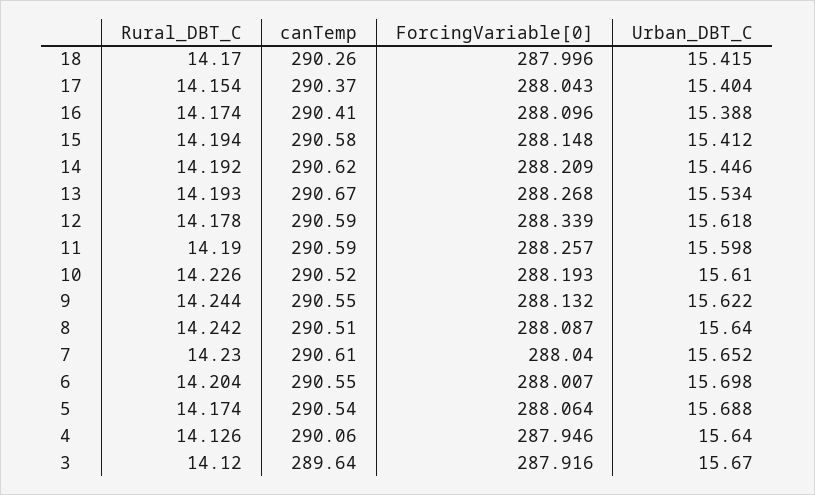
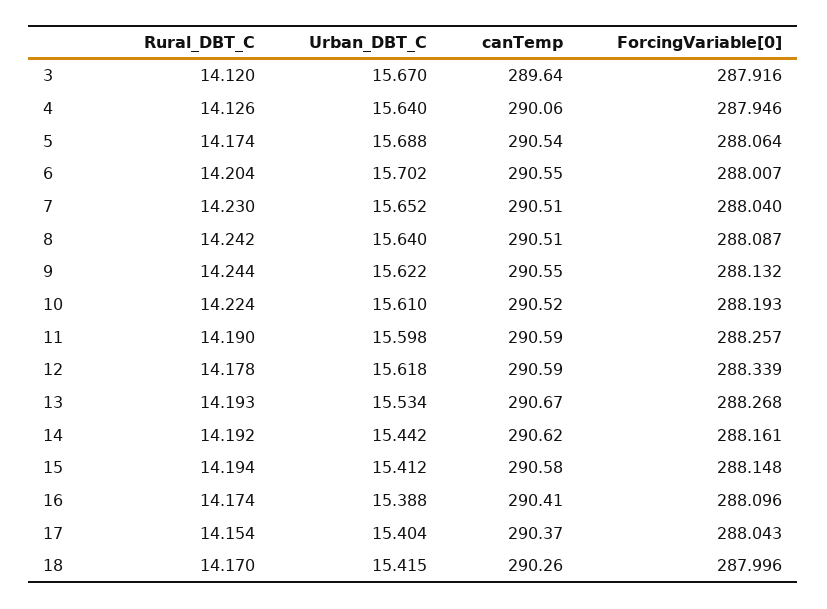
  {
    "Rural_DBT_C": {
      "18": 14.17,
      "17": 14.154,
      "16": 14.174,
      "15": 14.194,
      "14": 14.192,
      "13": 14.193,
      "12": 14.178,
      "11": 14.19,
-     "10": 14.226,
+     "10": 14.224,
      "9": 14.244,
      "8": 14.242,
      "7": 14.23,
      "6": 14.204,
      "5": 14.174,
      "4": 14.126,
      "3": 14.12
    },
    "canTemp": {
      "18": 290.26,
      "17": 290.37,
      "16": 290.41,
      "15": 290.58,
      "14": 290.62,
      "13": 290.67,
      "12": 290.59,
      "11": 290.59,
      "10": 290.52,
      "9": 290.55,
      "8": 290.51,
-     "7": 290.61,
+     "7": 290.51,
      "6": 290.55,
      "5": 290.54,
      "4": 290.06,
      "3": 289.64
    },
    "ForcingVariable[0]": {
      "18": 287.996,
      "17": 288.043,
      "16": 288.096,
      "15": 288.148,
-     "14": 288.209,
+     "14": 288.161,
      "13": 288.268,
      "12": 288.339,
      "11": 288.257,
      "10": 288.193,
      "9": 288.132,
      "8": 288.087,
      "7": 288.04,
      "6": 288.007,
      "5": 288.064,
      "4": 287.946,
      "3": 287.916
    },
    "Urban_DBT_C": {
      "18": 15.415,
      "17": 15.404,
      "16": 15.388,
      "15": 15.412,
-     "14": 15.446,
+     "14": 15.442,
      "13": 15.534,
      "12": 15.618,
      "11": 15.598,
      "10": 15.61,
      "9": 15.622,
      "8": 15.64,
      "7": 15.652,
-     "6": 15.698,
+     "6": 15.702,
      "5": 15.688,
      "4": 15.64,
      "3": 15.67
    }
  }

